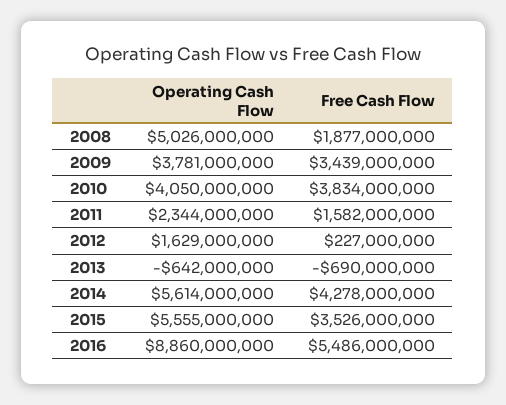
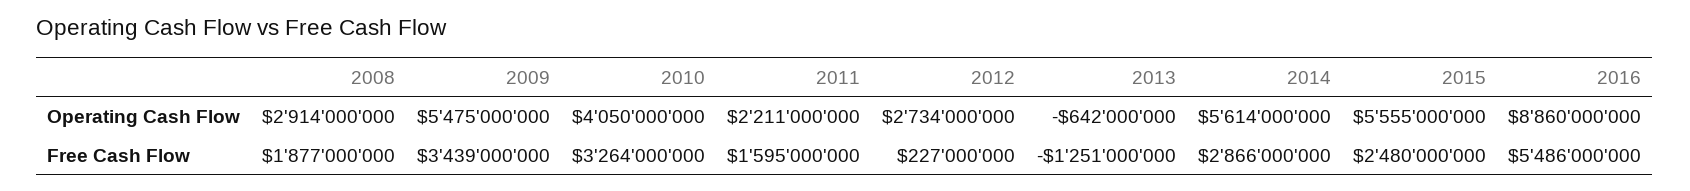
  {
    "Operating Cash Flow": {
-     "2008": 5026000000,
+     "2008": 2914000000,
-     "2009": 3781000000,
+     "2009": 5475000000,
      "2010": 4050000000,
-     "2011": 2344000000,
+     "2011": 2211000000,
-     "2012": 1629000000,
+     "2012": 2734000000,
      "2013": -642000000,
      "2014": 5614000000,
      "2015": 5555000000,
      "2016": 8860000000
    },
    "Free Cash Flow": {
      "2008": 1877000000,
      "2009": 3439000000,
-     "2010": 3834000000,
+     "2010": 3264000000,
-     "2011": 1582000000,
+     "2011": 1595000000,
      "2012": 227000000,
-     "2013": -690000000,
+     "2013": -1251000000,
-     "2014": 4278000000,
+     "2014": 2866000000,
-     "2015": 3526000000,
+     "2015": 2480000000,
      "2016": 5486000000
    }
  }

